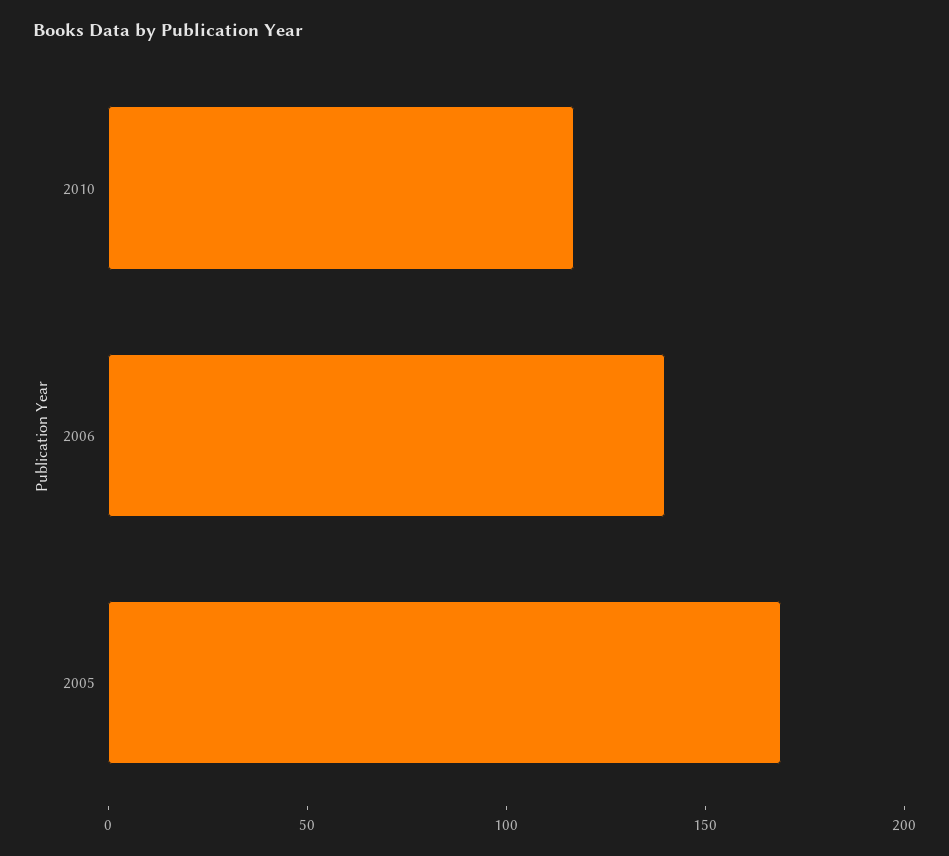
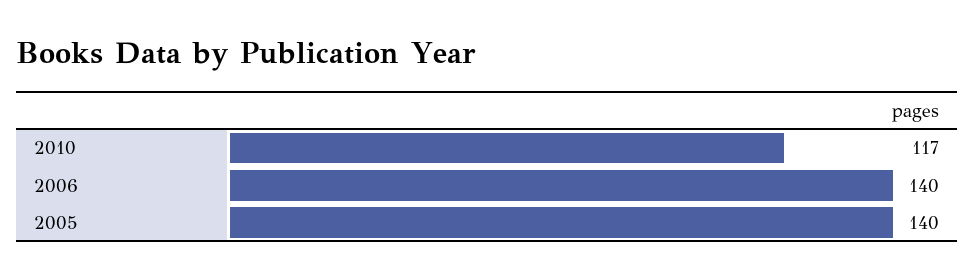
  {
    "2010": 117,
    "2006": 140,
-   "2005": 170
+   "2005": 140
  }

